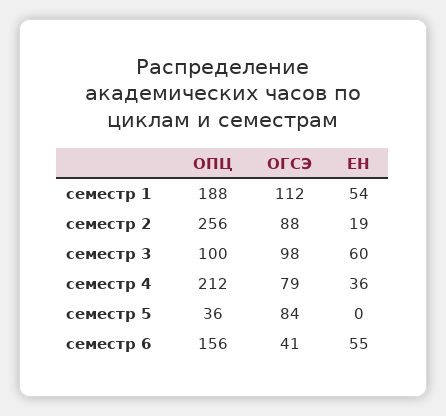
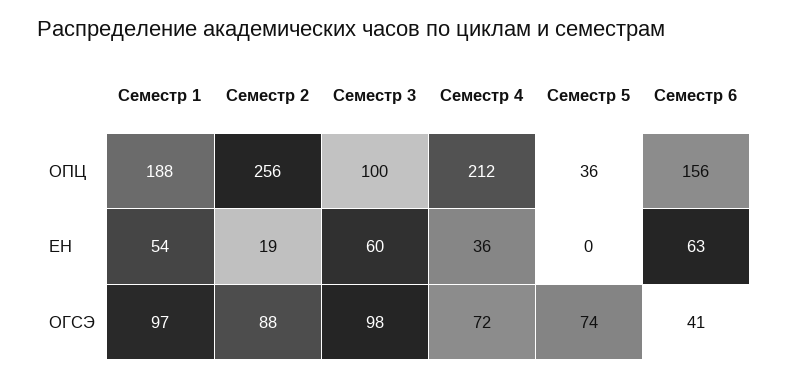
  {
    "ОПЦ": {
      "семестр 1": 188,
      "семестр 2": 256,
      "семестр 3": 100,
      "семестр 4": 212,
      "семестр 5": 36,
      "семестр 6": 156
    },
    "ОГСЭ": {
-     "семестр 1": 112,
+     "семестр 1": 97,
      "семестр 2": 88,
      "семестр 3": 98,
-     "семестр 4": 79,
+     "семестр 4": 72,
-     "семестр 5": 84,
+     "семестр 5": 74,
      "семестр 6": 41
    },
    "ЕН": {
      "семестр 1": 54,
      "семестр 2": 19,
      "семестр 3": 60,
      "семестр 4": 36,
      "семестр 5": 0,
-     "семестр 6": 55
+     "семестр 6": 63
    }
  }

